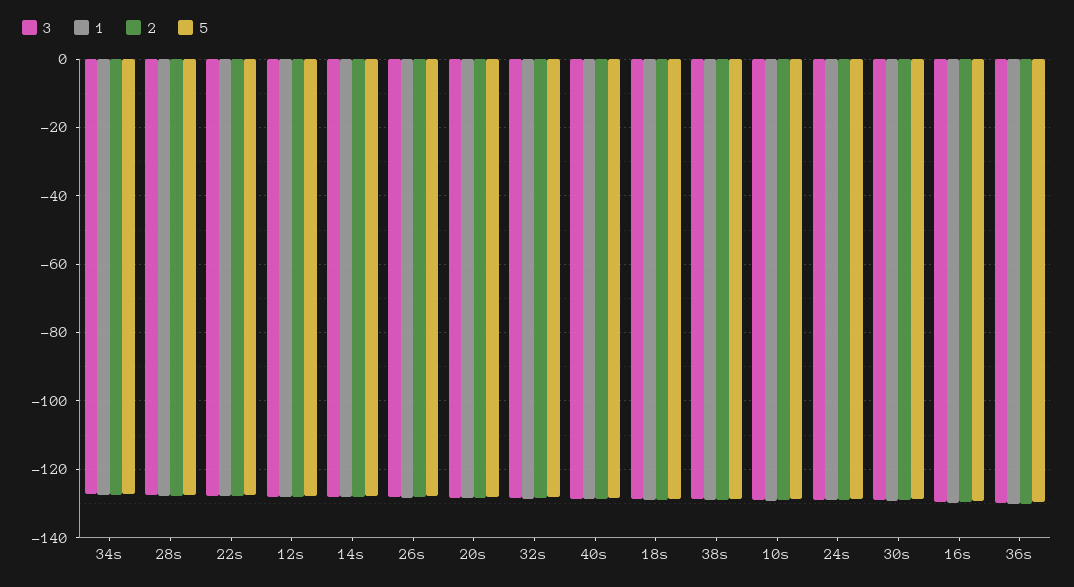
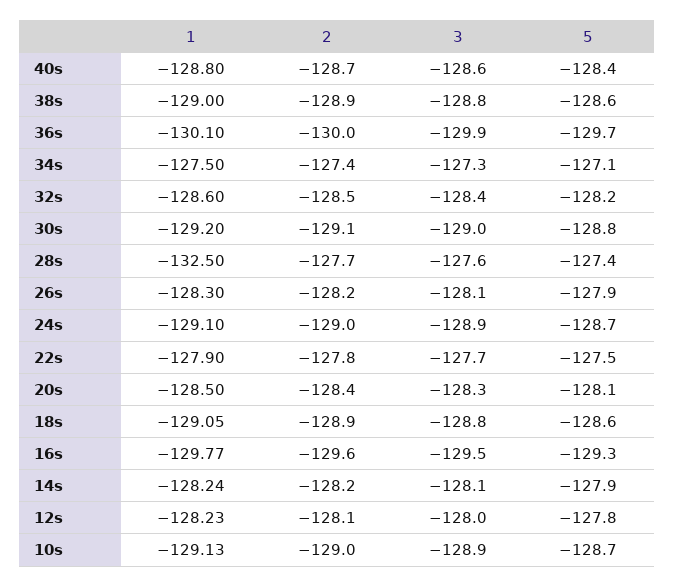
  {
    "3": {
      "34s": -127.3,
      "28s": -127.6,
      "22s": -127.7,
      "12s": -128,
      "14s": -128.1,
      "26s": -128.1,
      "20s": -128.3,
      "32s": -128.4,
      "40s": -128.6,
      "18s": -128.8,
      "38s": -128.8,
      "10s": -128.9,
      "24s": -128.9,
      "30s": -129,
      "16s": -129.5,
      "36s": -129.9
    },
    "1": {
      "34s": -127.5,
-     "28s": -128,
+     "28s": -132.5,
      "22s": -127.9,
      "12s": -128.23,
      "14s": -128.24,
      "26s": -128.3,
      "20s": -128.5,
      "32s": -128.6,
      "40s": -128.8,
      "18s": -129.05,
      "38s": -129,
      "10s": -129.13,
      "24s": -129.1,
      "30s": -129.2,
      "16s": -129.77,
      "36s": -130.1
    },
    "2": {
      "34s": -127.4,
      "28s": -127.7,
      "22s": -127.8,
      "12s": -128.1,
      "14s": -128.2,
      "26s": -128.2,
      "20s": -128.4,
      "32s": -128.5,
      "40s": -128.7,
      "18s": -128.9,
      "38s": -128.9,
      "10s": -129,
      "24s": -129,
      "30s": -129.1,
      "16s": -129.6,
      "36s": -130
    },
    "5": {
      "34s": -127.1,
      "28s": -127.4,
      "22s": -127.5,
      "12s": -127.8,
      "14s": -127.9,
      "26s": -127.9,
      "20s": -128.1,
      "32s": -128.2,
      "40s": -128.4,
      "18s": -128.6,
      "38s": -128.6,
      "10s": -128.7,
      "24s": -128.7,
      "30s": -128.8,
      "16s": -129.3,
      "36s": -129.7
    }
  }

